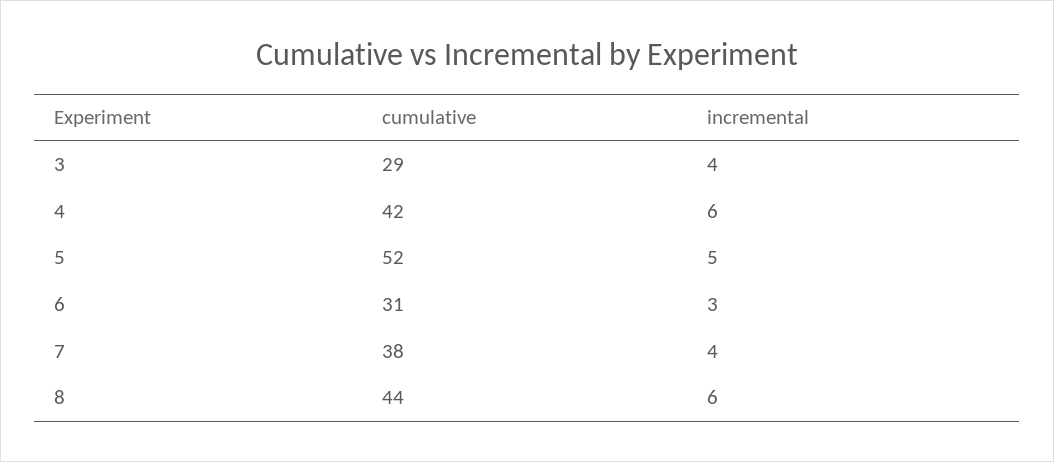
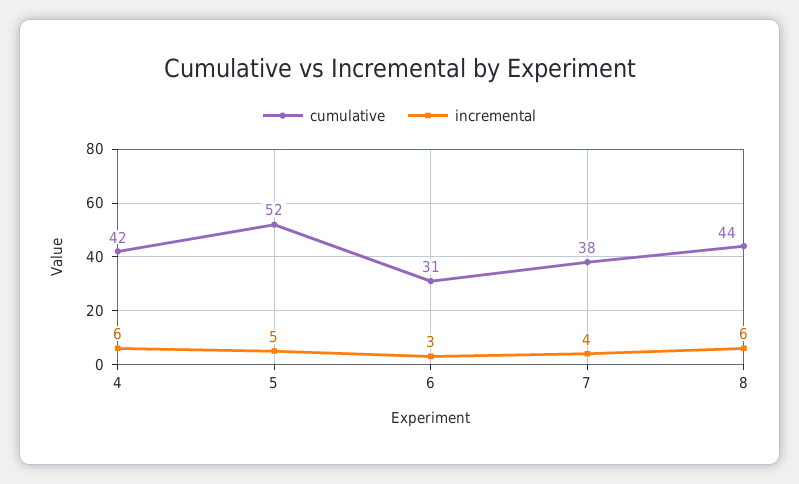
  {
    "cumulative": {
-     "3": 29,
      "4": 42,
      "5": 52,
      "6": 31,
      "7": 38,
      "8": 44
    },
    "incremental": {
-     "3": 4,
      "4": 6,
      "5": 5,
      "6": 3,
      "7": 4,
      "8": 6
    }
  }

